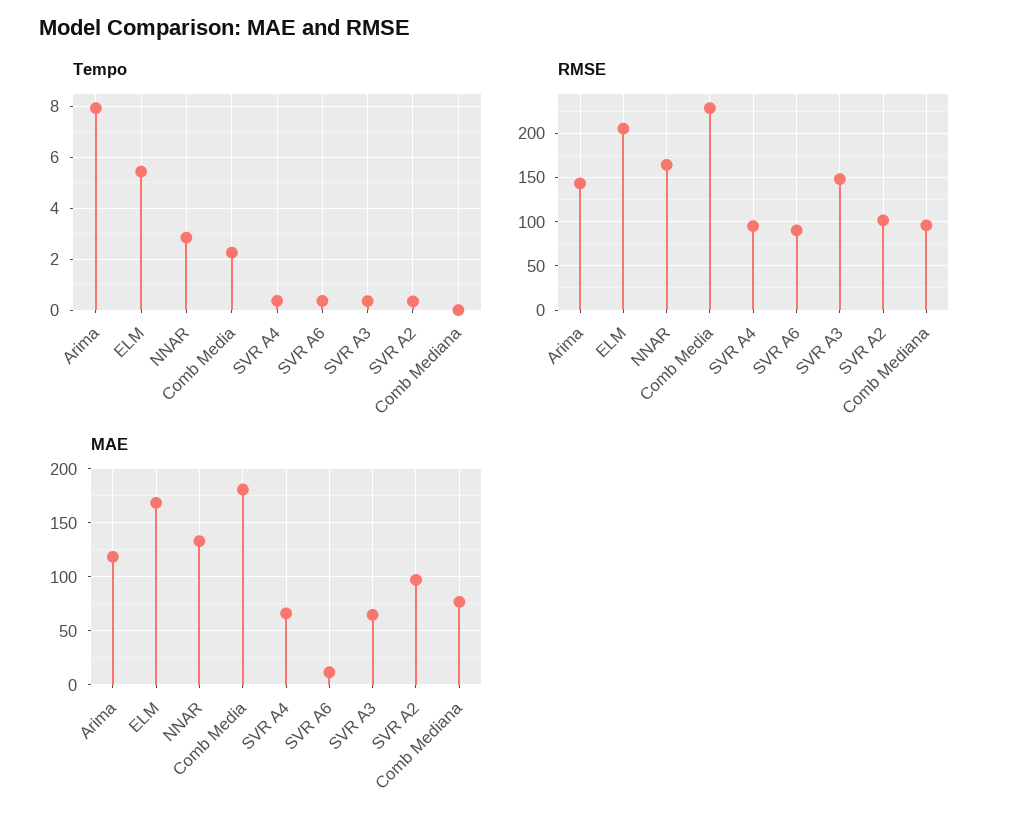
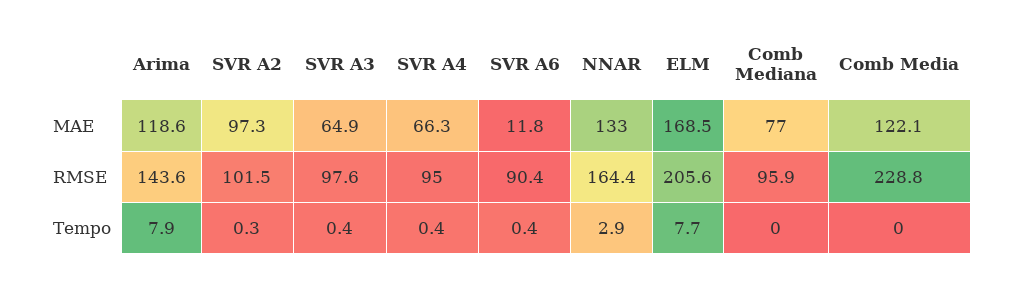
  {
    "Tempo": {
      "Arima": 7.9,
-     "ELM": 5.5,
+     "ELM": 7.7,
      "NNAR": 2.9,
-     "Comb Media": 2.25,
+     "Comb Media": 0,
      "SVR A4": 0.4,
      "SVR A6": 0.4,
      "SVR A3": 0.4,
      "SVR A2": 0.3,
      "Comb Mediana": 0
    },
    "RMSE": {
      "Arima": 143.6,
      "ELM": 205.6,
      "NNAR": 164.4,
      "Comb Media": 228.8,
      "SVR A4": 95,
      "SVR A6": 90.4,
-     "SVR A3": 150,
+     "SVR A3": 97.6,
      "SVR A2": 101.5,
      "Comb Mediana": 95.9
    },
    "MAE": {
      "Arima": 118.6,
      "ELM": 168.5,
      "NNAR": 133,
-     "Comb Media": 180,
+     "Comb Media": 122.1,
      "SVR A4": 66.3,
      "SVR A6": 11.8,
      "SVR A3": 64.9,
      "SVR A2": 97.3,
      "Comb Mediana": 77
    }
  }

